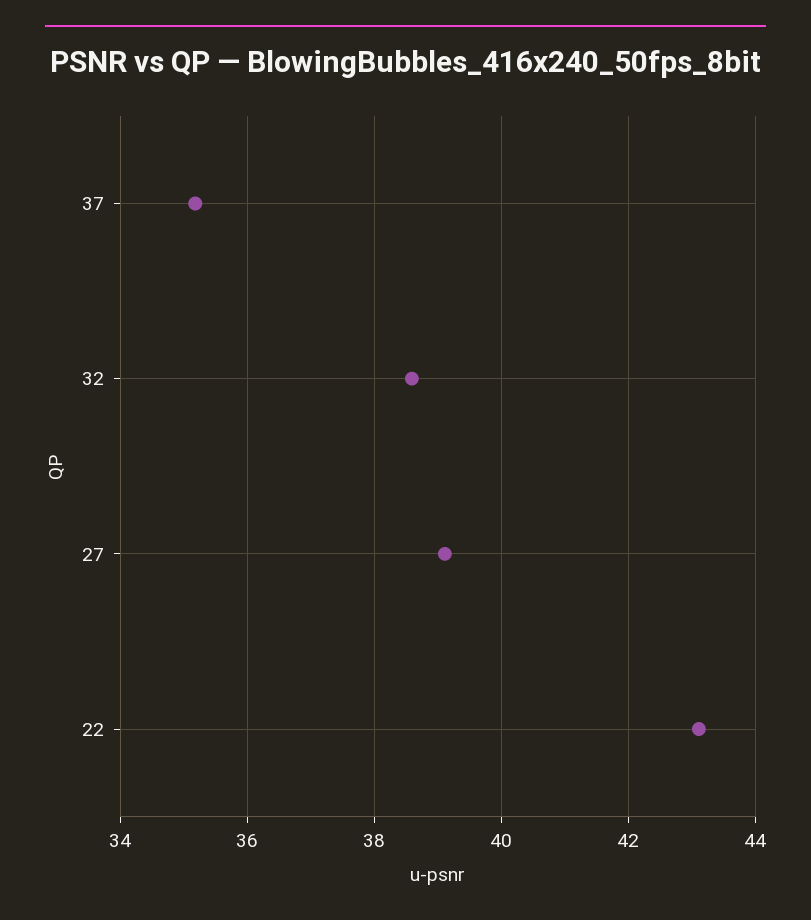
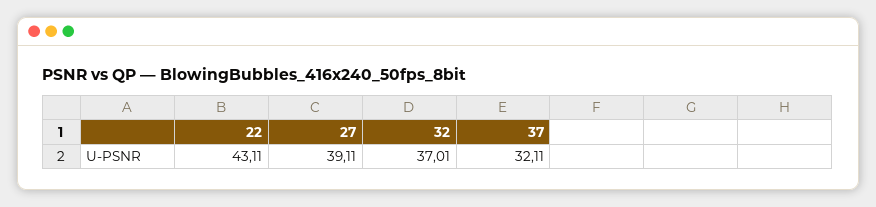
  {
-   "37": 35.2,
+   "37": 32.11,
-   "32": 38.6,
+   "32": 37.01,
    "27": 39.11,
    "22": 43.11
  }

